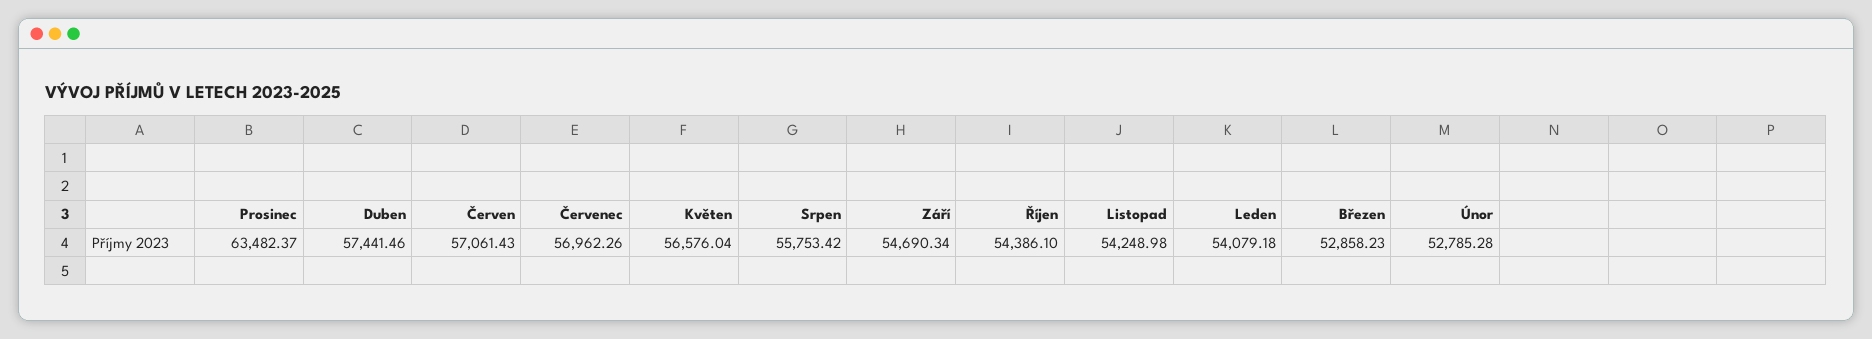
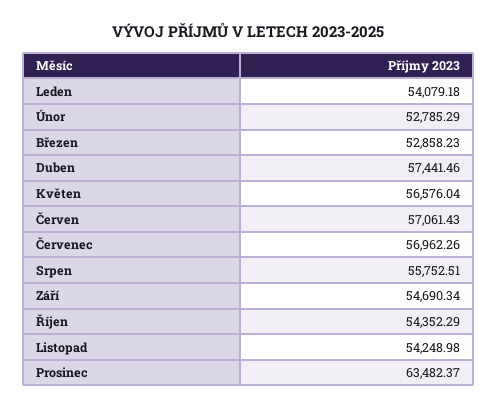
  {
    "Prosinec": 63482.37,
    "Duben": 57441.46,
    "Červen": 57061.43,
    "Červenec": 56962.26,
    "Květen": 56576.04,
-   "Srpen": 55753.42,
+   "Srpen": 55752.51,
    "Září": 54690.34,
-   "Říjen": 54386.1,
+   "Říjen": 54352.29,
    "Listopad": 54248.98,
    "Leden": 54079.18,
    "Březen": 52858.23,
-   "Únor": 52785.28
+   "Únor": 52785.29
  }

